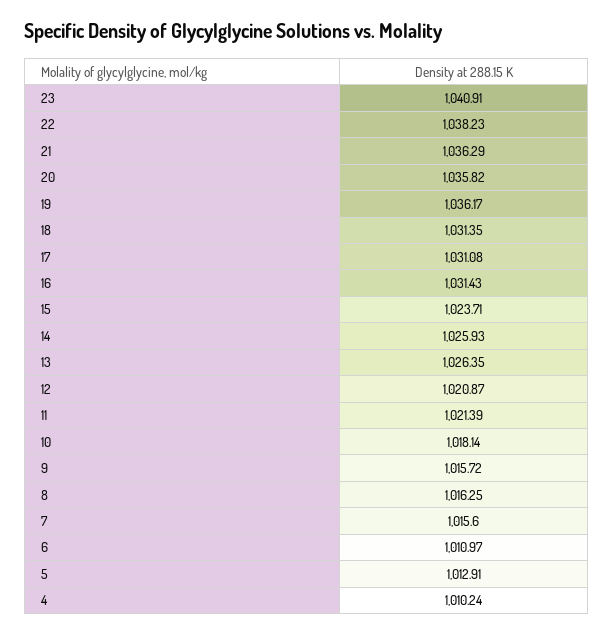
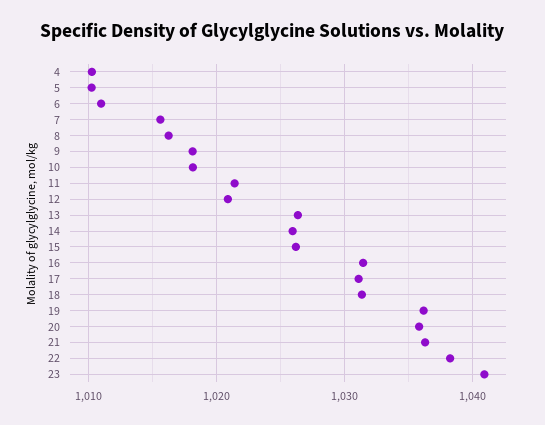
  {
    "23": 1040.91,
    "22": 1038.23,
    "21": 1036.29,
    "20": 1035.82,
    "19": 1036.17,
    "18": 1031.35,
    "17": 1031.08,
    "16": 1031.43,
-   "15": 1023.71,
+   "15": 1026,
    "14": 1025.93,
    "13": 1026.35,
    "12": 1020.87,
    "11": 1021.39,
    "10": 1018.14,
-   "9": 1015.72,
+   "9": 1018,
    "8": 1016.25,
    "7": 1015.6,
    "6": 1010.97,
-   "5": 1012.91,
+   "5": 1010,
    "4": 1010.24
  }

